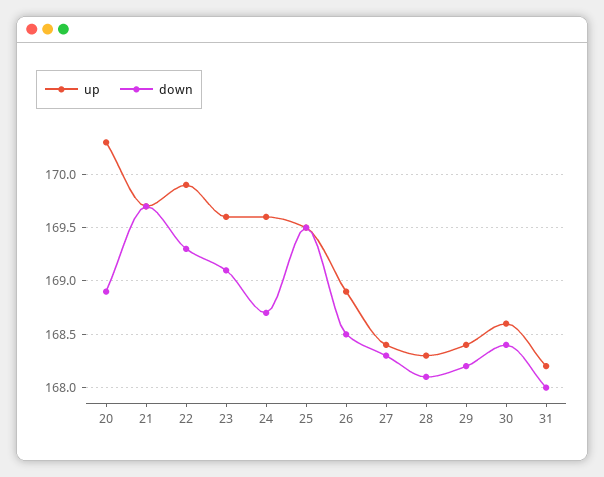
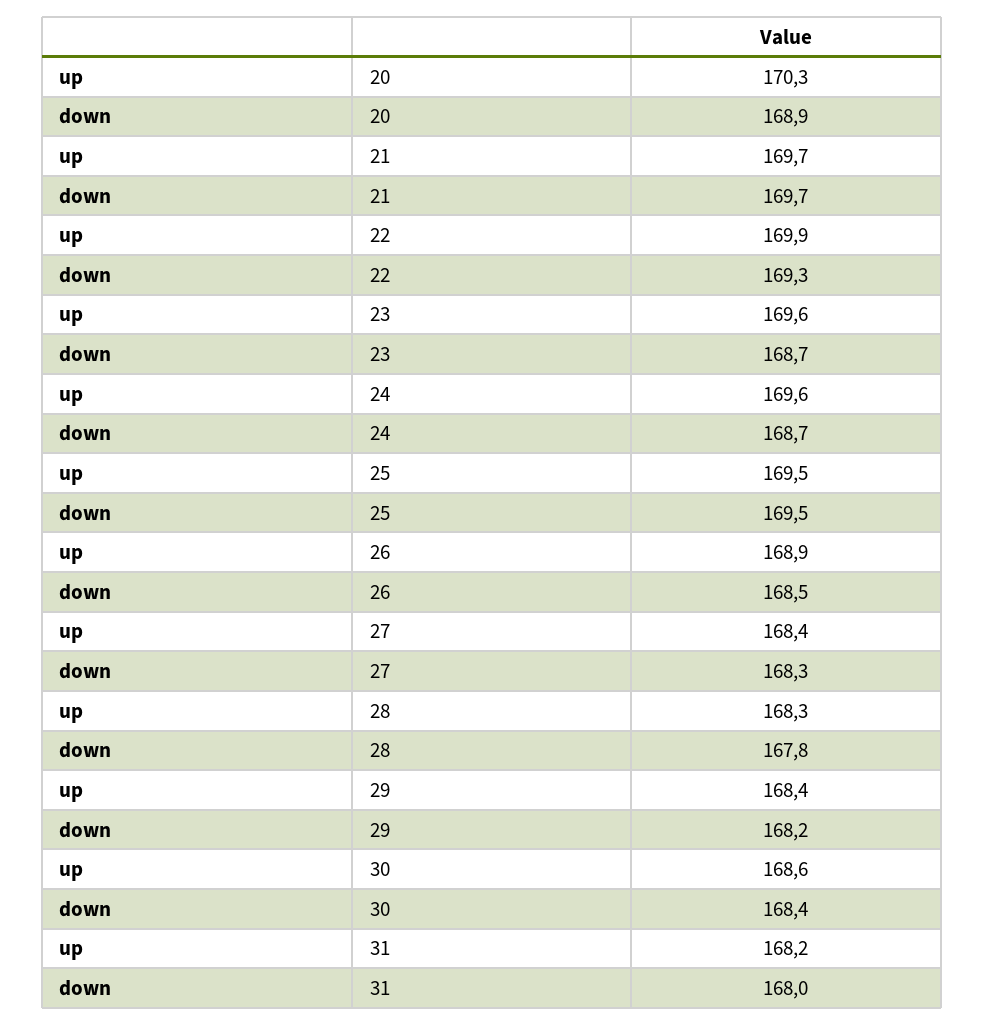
  {
    "up": {
      "20": 170.3,
      "21": 169.7,
      "22": 169.9,
      "23": 169.6,
      "24": 169.6,
      "25": 169.5,
      "26": 168.9,
      "27": 168.4,
      "28": 168.3,
      "29": 168.4,
      "30": 168.6,
      "31": 168.2
    },
    "down": {
      "20": 168.9,
      "21": 169.7,
      "22": 169.3,
-     "23": 169.1,
+     "23": 168.7,
      "24": 168.7,
      "25": 169.5,
      "26": 168.5,
      "27": 168.3,
-     "28": 168.1,
+     "28": 167.8,
      "29": 168.2,
      "30": 168.4,
      "31": 168
    }
  }

